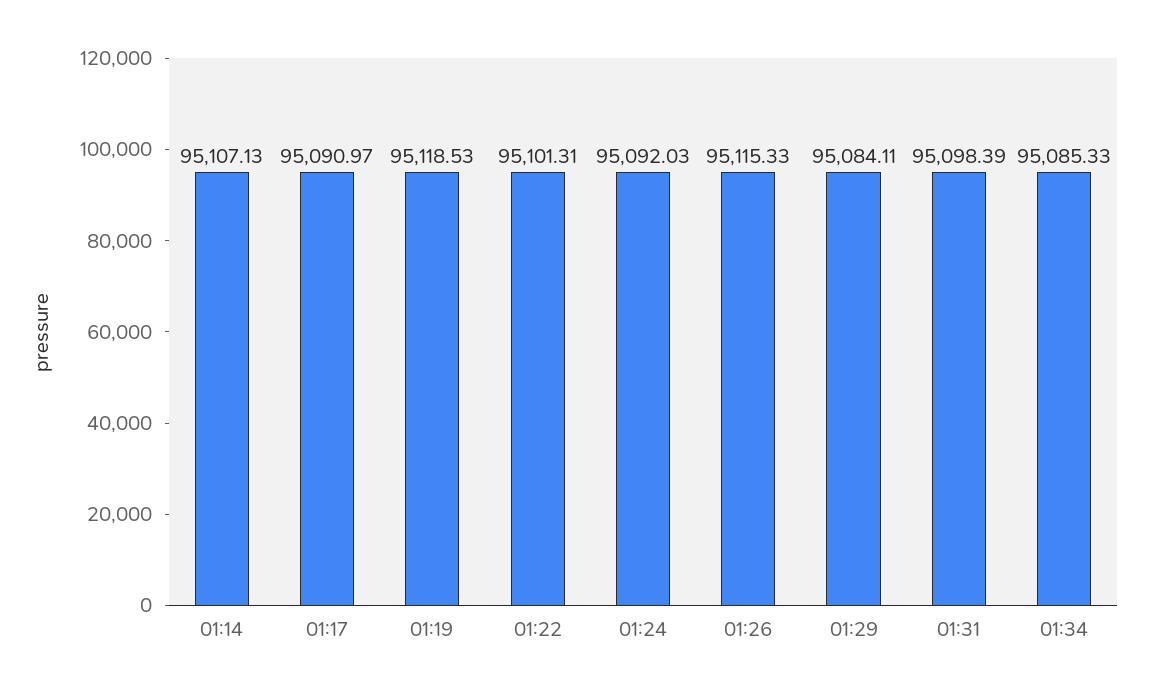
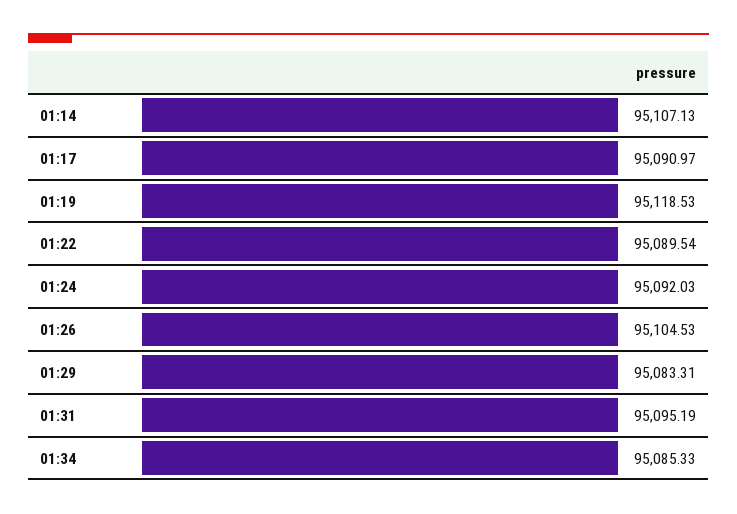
  {
    "01:14": 95107.13,
    "01:17": 95090.97,
    "01:19": 95118.53,
-   "01:22": 95101.31,
+   "01:22": 95089.54,
    "01:24": 95092.03,
-   "01:26": 95115.33,
+   "01:26": 95104.53,
-   "01:29": 95084.11,
+   "01:29": 95083.31,
-   "01:31": 95098.39,
+   "01:31": 95095.19,
    "01:34": 95085.33
  }

